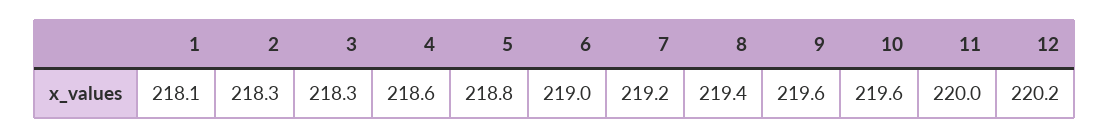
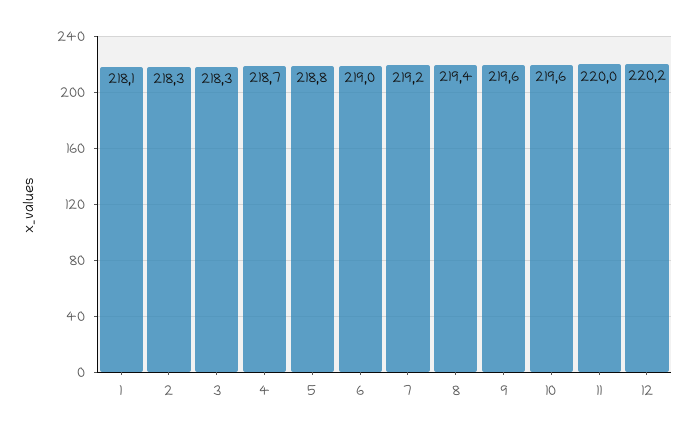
  {
    "1": 218.1,
    "2": 218.3,
    "3": 218.3,
-   "4": 218.6,
+   "4": 218.7,
    "5": 218.8,
    "6": 219,
    "7": 219.2,
    "8": 219.4,
    "9": 219.6,
    "10": 219.6,
    "11": 220,
    "12": 220.2
  }

